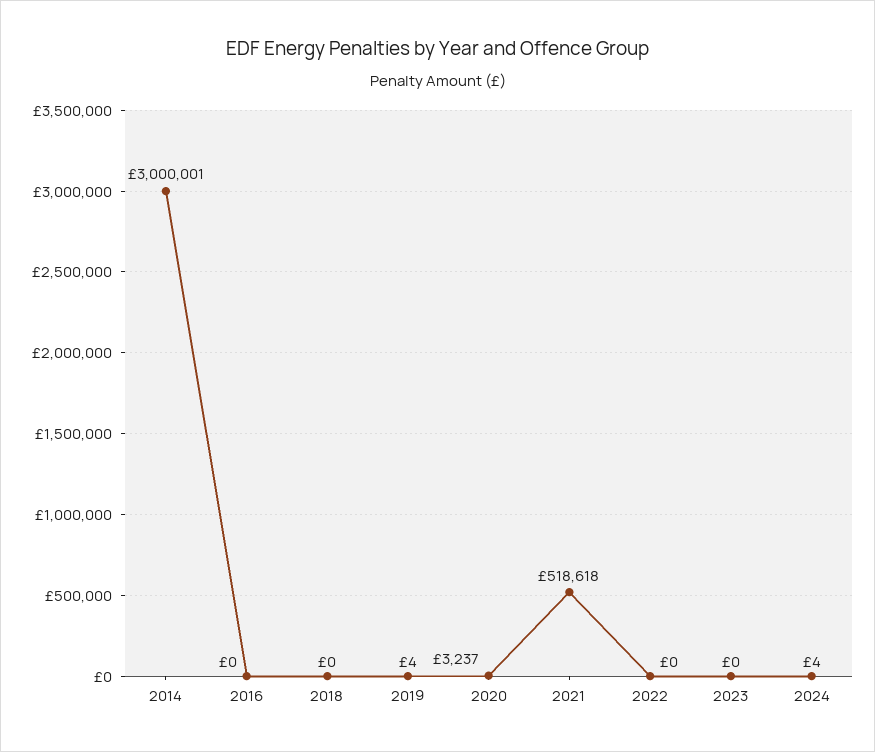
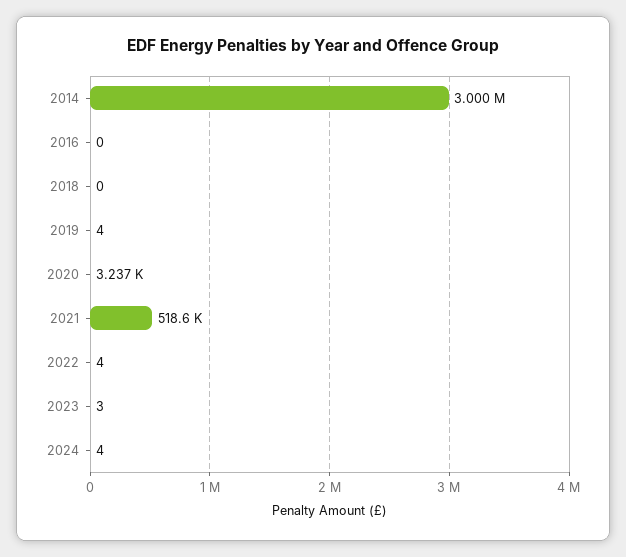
  {
    "2014": 3000001,
    "2016": 0,
    "2018": 0,
    "2019": 4,
    "2020": 3237,
    "2021": 518618,
-   "2022": 0,
+   "2022": 4,
-   "2023": 0,
+   "2023": 3,
    "2024": 4
  }

